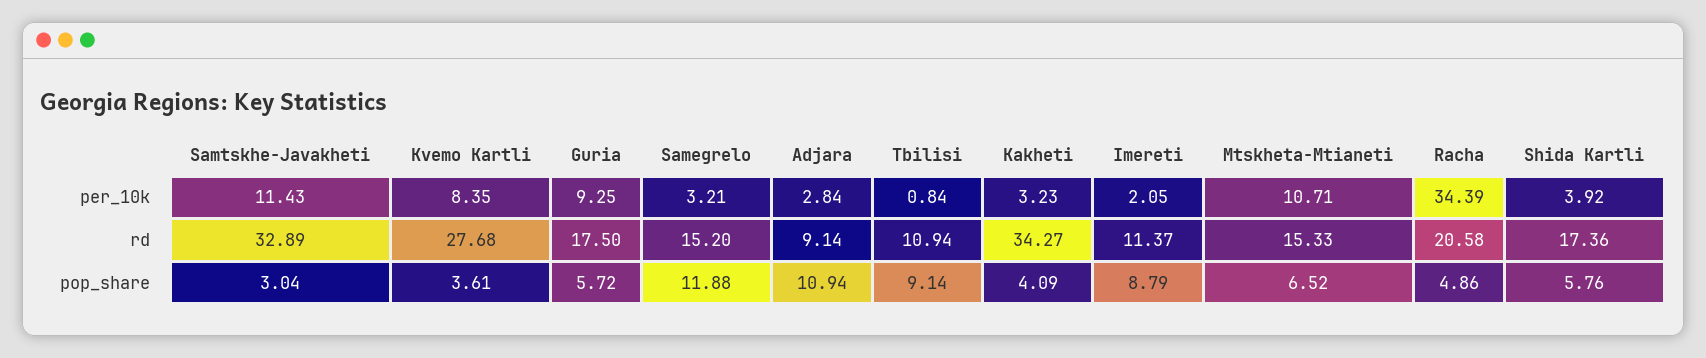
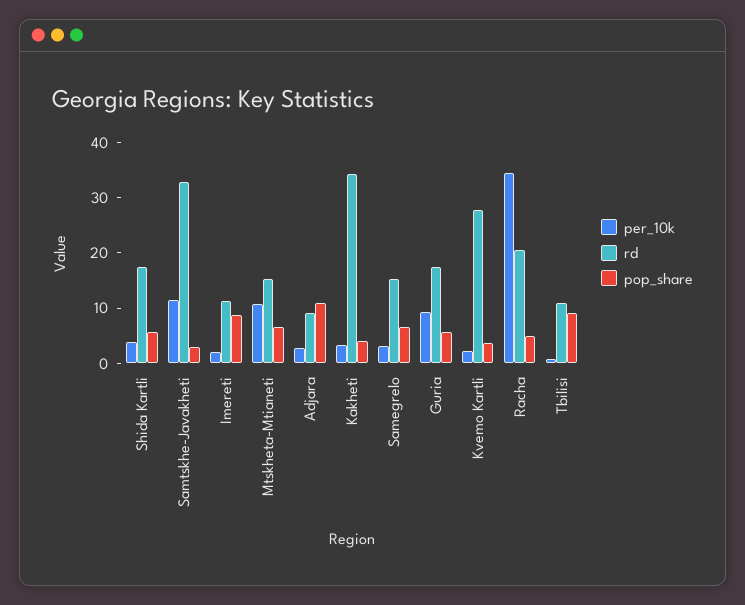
  {
    "per_10k": {
      "Samtskhe-Javakheti": 11.43,
-     "Kvemo Kartli": 8.35,
+     "Kvemo Kartli": 2,
      "Guria": 9.25,
      "Samegrelo": 3.21,
      "Adjara": 2.84,
      "Tbilisi": 0.84,
      "Kakheti": 3.23,
      "Imereti": 2.05,
      "Mtskheta-Mtianeti": 10.71,
      "Racha": 34.39,
      "Shida Kartli": 3.92
    },
    "rd": {
      "Samtskhe-Javakheti": 32.89,
      "Kvemo Kartli": 27.68,
      "Guria": 17.5,
      "Samegrelo": 15.2,
      "Adjara": 9.14,
      "Tbilisi": 10.94,
      "Kakheti": 34.27,
      "Imereti": 11.37,
      "Mtskheta-Mtianeti": 15.33,
      "Racha": 20.58,
      "Shida Kartli": 17.36
    },
    "pop_share": {
      "Samtskhe-Javakheti": 3.04,
      "Kvemo Kartli": 3.61,
      "Guria": 5.72,
-     "Samegrelo": 11.88,
+     "Samegrelo": 6,
      "Adjara": 10.94,
      "Tbilisi": 9.14,
      "Kakheti": 4.09,
      "Imereti": 8.79,
      "Mtskheta-Mtianeti": 6.52,
      "Racha": 4.86,
      "Shida Kartli": 5.76
    }
  }

